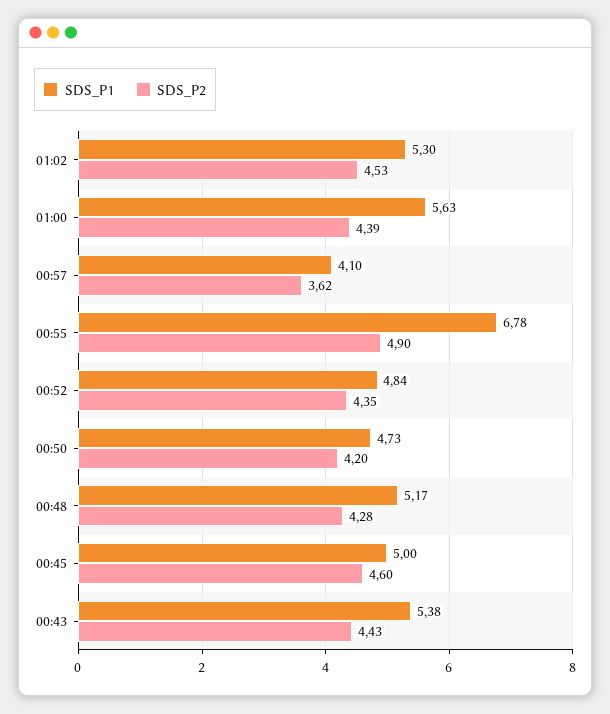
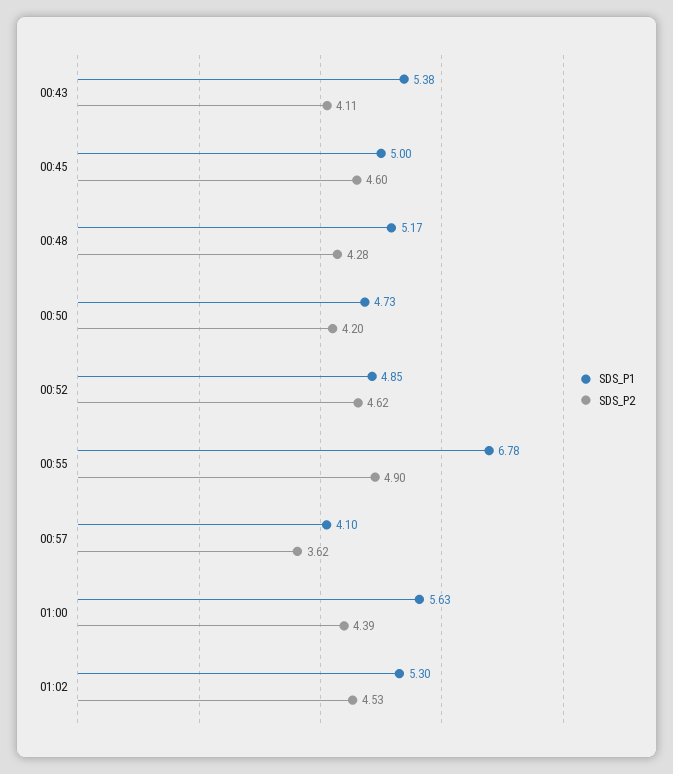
  {
    "SDS_P1": {
      "01:02": 5.3,
      "01:00": 5.63,
      "00:57": 4.1,
      "00:55": 6.78,
-     "00:52": 4.84,
+     "00:52": 4.85,
      "00:50": 4.73,
      "00:48": 5.17,
      "00:45": 5,
      "00:43": 5.38
    },
    "SDS_P2": {
      "01:02": 4.53,
      "01:00": 4.39,
      "00:57": 3.62,
      "00:55": 4.9,
-     "00:52": 4.35,
+     "00:52": 4.62,
      "00:50": 4.2,
      "00:48": 4.28,
      "00:45": 4.6,
-     "00:43": 4.43
+     "00:43": 4.11
    }
  }

